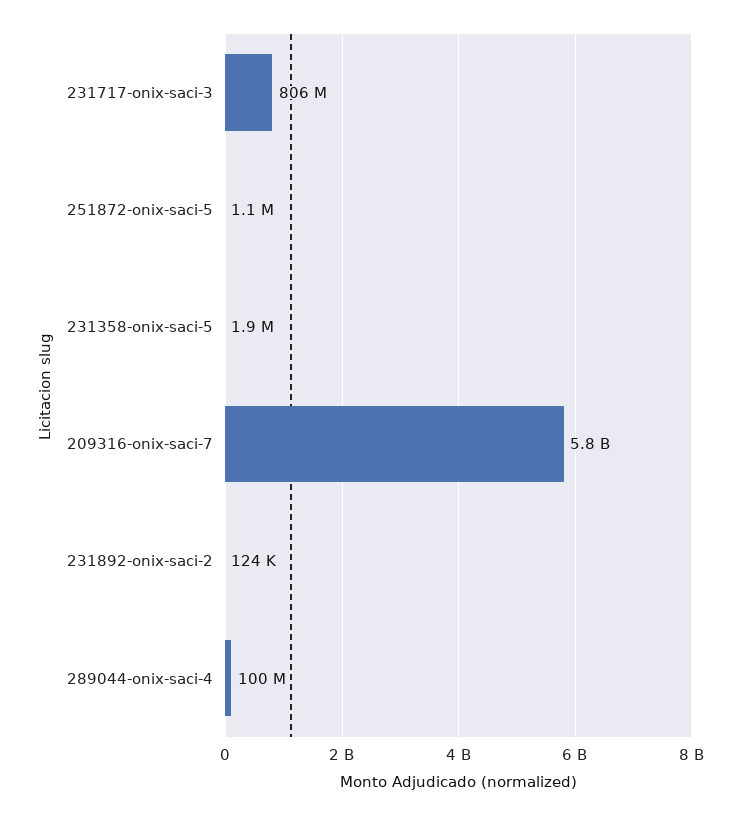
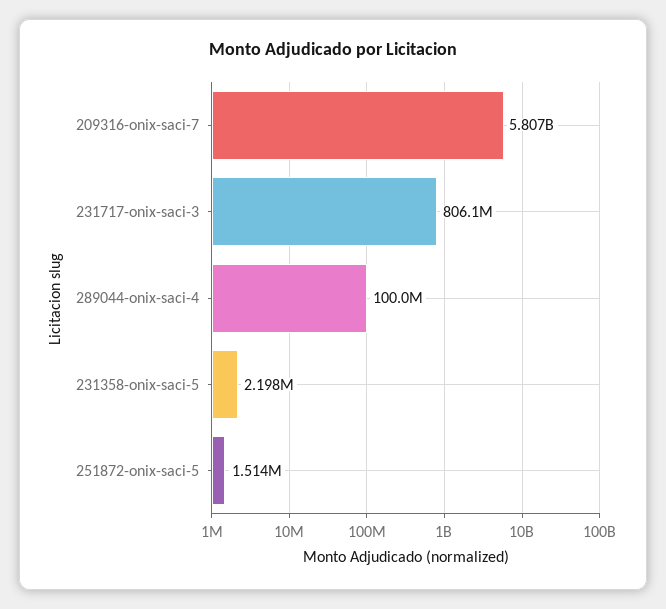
  {
    "231717-onix-saci-3": 806100000,
-   "251872-onix-saci-5": 1100000,
+   "251872-onix-saci-5": 1514000,
-   "231358-onix-saci-5": 1900000,
+   "231358-onix-saci-5": 2198000,
    "209316-onix-saci-7": 5807000000,
-   "231892-onix-saci-2": 124000,
    "289044-onix-saci-4": 100000000
  }

